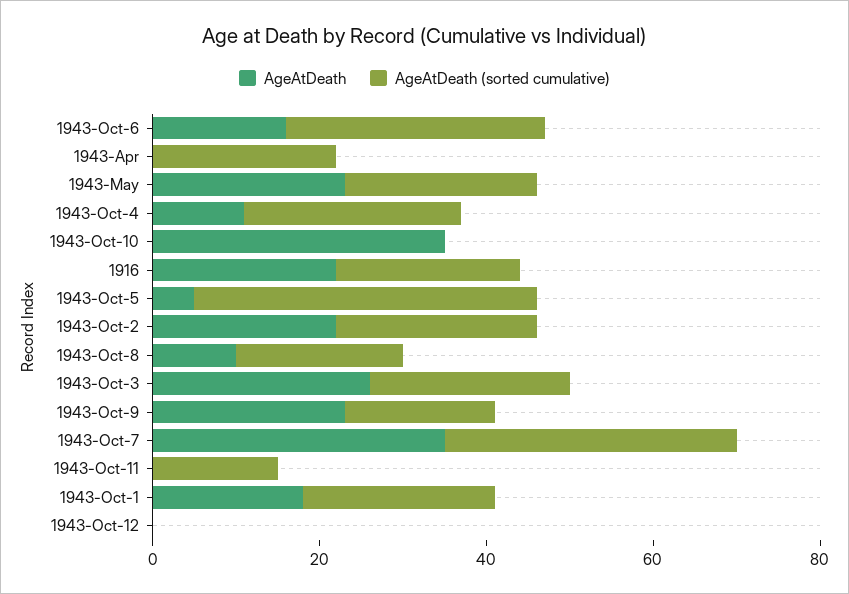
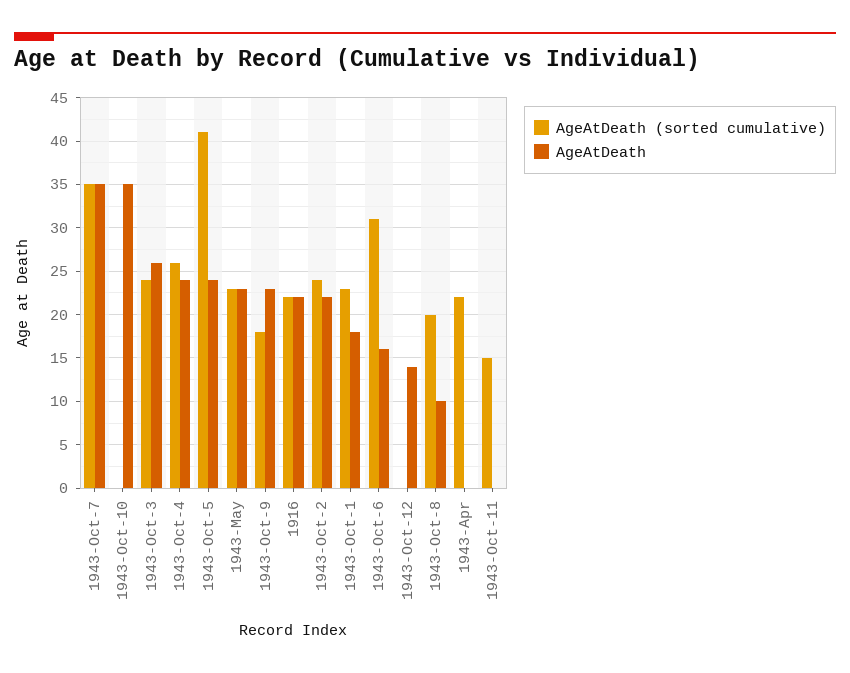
  {
    "AgeAtDeath": {
      "1943-Oct-6": 16,
      "1943-Apr": 0,
      "1943-May": 23,
-     "1943-Oct-4": 10,
+     "1943-Oct-4": 24,
      "1943-Oct-10": 35,
      "1916": 22,
-     "1943-Oct-5": 5,
+     "1943-Oct-5": 24,
      "1943-Oct-2": 22,
      "1943-Oct-8": 10,
      "1943-Oct-3": 26,
      "1943-Oct-9": 23,
      "1943-Oct-7": 35,
      "1943-Oct-11": 0,
      "1943-Oct-1": 18,
-     "1943-Oct-12": 0
+     "1943-Oct-12": 14
    },
    "AgeAtDeath (sorted cumulative)": {
      "1943-Oct-6": 31,
      "1943-Apr": 22,
      "1943-May": 23,
      "1943-Oct-4": 26,
      "1943-Oct-10": 0,
      "1916": 22,
      "1943-Oct-5": 41,
      "1943-Oct-2": 24,
      "1943-Oct-8": 20,
      "1943-Oct-3": 24,
      "1943-Oct-9": 18,
      "1943-Oct-7": 35,
      "1943-Oct-11": 15,
      "1943-Oct-1": 23,
      "1943-Oct-12": 0
    }
  }

